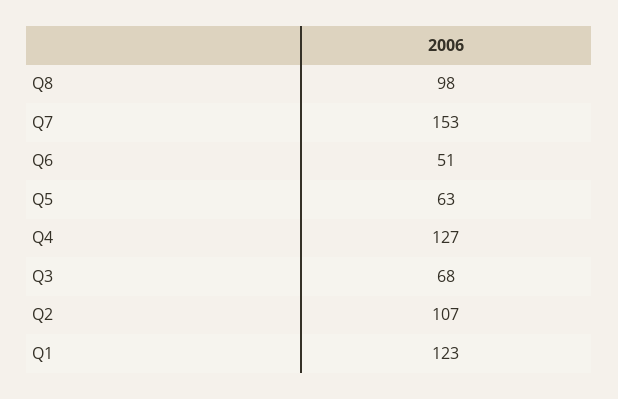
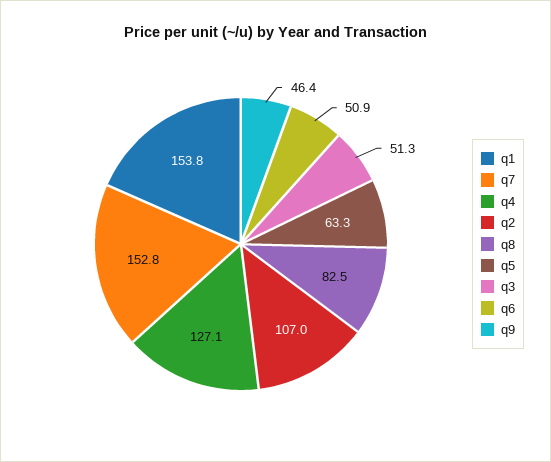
  {
-   "Q8": 98,
+   "Q8": 82.5,
    "Q7": 152.8,
    "Q6": 50.9,
    "Q5": 63.3,
    "Q4": 127.1,
-   "Q3": 68,
+   "Q3": 51.3,
    "Q2": 107,
-   "Q1": 123
+   "Q1": 153.8,
+   "q9": 46.4
  }

